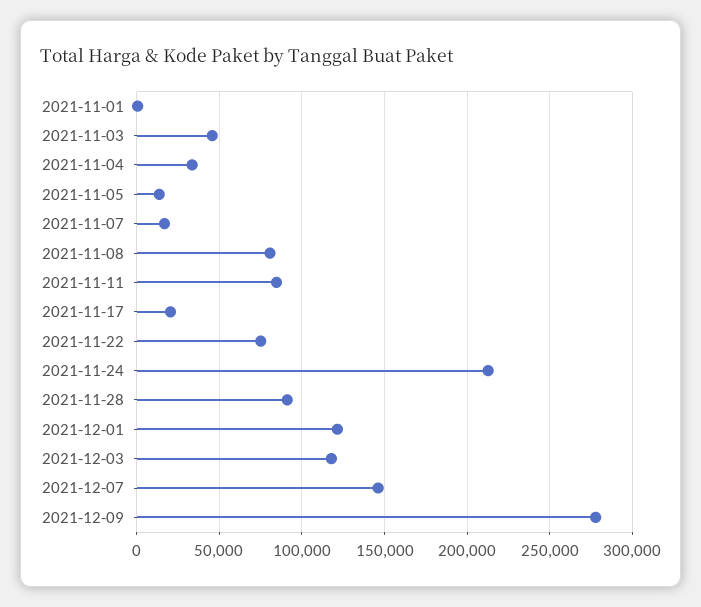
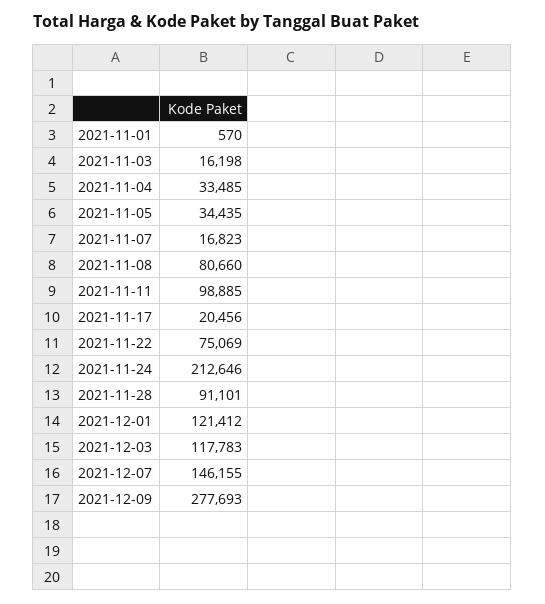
  {
    "2021-11-01": 570,
-   "2021-11-03": 45000,
+   "2021-11-03": 16198,
    "2021-11-04": 33485,
-   "2021-11-05": 15000,
+   "2021-11-05": 34435,
    "2021-11-07": 16823,
    "2021-11-08": 80660,
-   "2021-11-11": 85000,
+   "2021-11-11": 98885,
    "2021-11-17": 20456,
    "2021-11-22": 75069,
    "2021-11-24": 212646,
    "2021-11-28": 91101,
    "2021-12-01": 121412,
    "2021-12-03": 117783,
    "2021-12-07": 146155,
    "2021-12-09": 277693
  }

